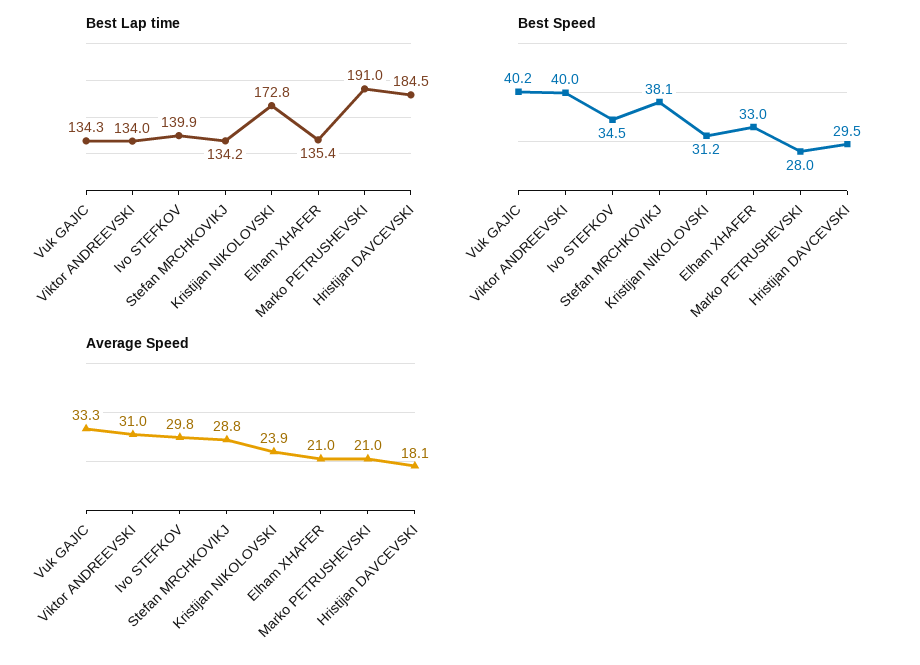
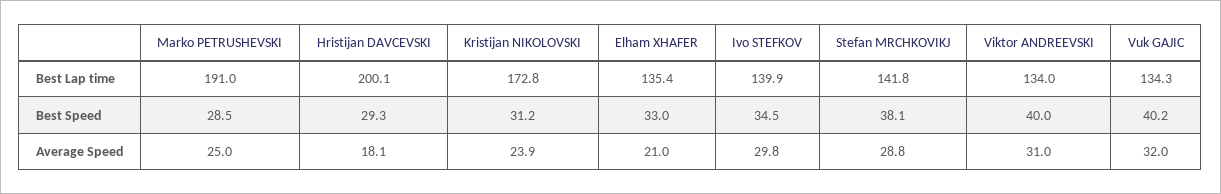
  {
    "Best Lap time": {
      "Vuk GAJIC": 134.3,
      "Viktor ANDREEVSKI": 134,
      "Ivo STEFKOV": 139.9,
-     "Stefan MRCHKOVIKJ": 134.2,
+     "Stefan MRCHKOVIKJ": 141.8,
      "Kristijan NIKOLOVSKI": 172.8,
      "Elham XHAFER": 135.4,
      "Marko PETRUSHEVSKI": 191,
-     "Hristijan DAVCEVSKI": 184.5
+     "Hristijan DAVCEVSKI": 200.1
    },
    "Best Speed": {
      "Vuk GAJIC": 40.2,
      "Viktor ANDREEVSKI": 40,
      "Ivo STEFKOV": 34.5,
      "Stefan MRCHKOVIKJ": 38.1,
      "Kristijan NIKOLOVSKI": 31.2,
      "Elham XHAFER": 33,
-     "Marko PETRUSHEVSKI": 28,
+     "Marko PETRUSHEVSKI": 28.5,
-     "Hristijan DAVCEVSKI": 29.5
+     "Hristijan DAVCEVSKI": 29.3
    },
    "Average Speed": {
-     "Vuk GAJIC": 33.3,
+     "Vuk GAJIC": 32,
      "Viktor ANDREEVSKI": 31,
      "Ivo STEFKOV": 29.8,
      "Stefan MRCHKOVIKJ": 28.8,
      "Kristijan NIKOLOVSKI": 23.9,
      "Elham XHAFER": 21,
-     "Marko PETRUSHEVSKI": 21,
+     "Marko PETRUSHEVSKI": 25,
      "Hristijan DAVCEVSKI": 18.1
    }
  }

